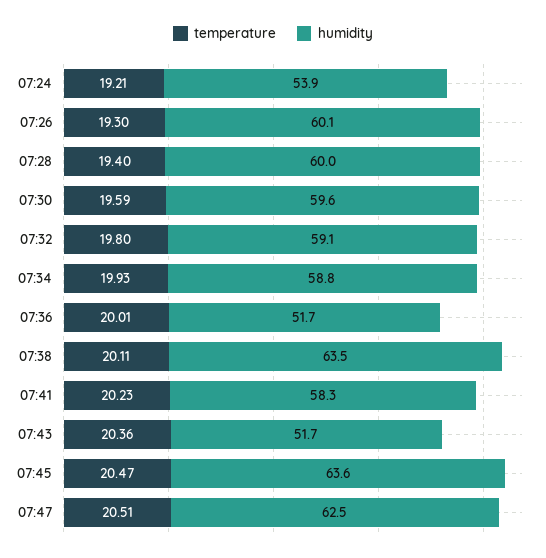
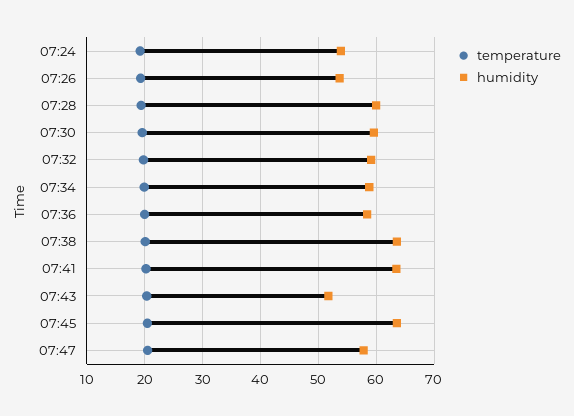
  {
    "temperature": {
      "07:24": 19.21,
      "07:26": 19.3,
      "07:28": 19.4,
      "07:30": 19.59,
      "07:32": 19.8,
      "07:34": 19.93,
      "07:36": 20.01,
      "07:38": 20.11,
      "07:41": 20.23,
      "07:43": 20.36,
      "07:45": 20.47,
      "07:47": 20.51
    },
    "humidity": {
      "07:24": 53.9,
-     "07:26": 60.1,
+     "07:26": 54,
      "07:28": 60,
      "07:30": 59.6,
      "07:32": 59.1,
      "07:34": 58.8,
-     "07:36": 51.7,
+     "07:36": 58,
      "07:38": 63.5,
-     "07:41": 58.3,
+     "07:41": 64,
      "07:43": 51.7,
      "07:45": 63.6,
-     "07:47": 62.5
+     "07:47": 58
    }
  }

